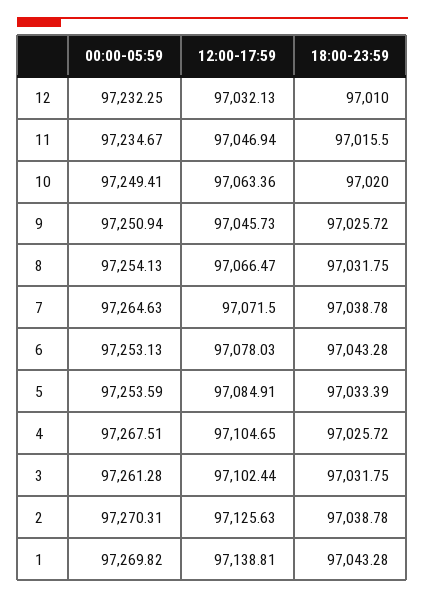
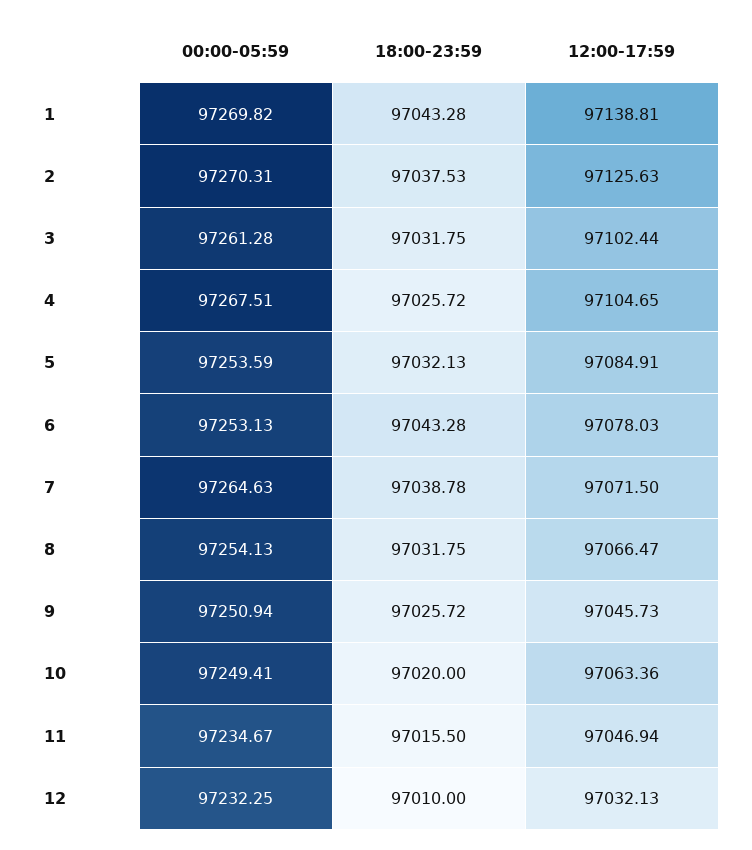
  {
    "00:00-05:59": {
      "12": 97232.25,
      "11": 97234.67,
      "10": 97249.41,
      "9": 97250.94,
      "8": 97254.13,
      "7": 97264.63,
      "6": 97253.13,
      "5": 97253.59,
      "4": 97267.51,
      "3": 97261.28,
      "2": 97270.31,
      "1": 97269.82
    },
    "12:00-17:59": {
      "12": 97032.13,
      "11": 97046.94,
      "10": 97063.36,
      "9": 97045.73,
      "8": 97066.47,
      "7": 97071.5,
      "6": 97078.03,
      "5": 97084.91,
      "4": 97104.65,
      "3": 97102.44,
      "2": 97125.63,
      "1": 97138.81
    },
    "18:00-23:59": {
      "12": 97010,
      "11": 97015.5,
      "10": 97020,
      "9": 97025.72,
      "8": 97031.75,
      "7": 97038.78,
      "6": 97043.28,
-     "5": 97033.39,
+     "5": 97032.13,
      "4": 97025.72,
      "3": 97031.75,
-     "2": 97038.78,
+     "2": 97037.53,
      "1": 97043.28
    }
  }

